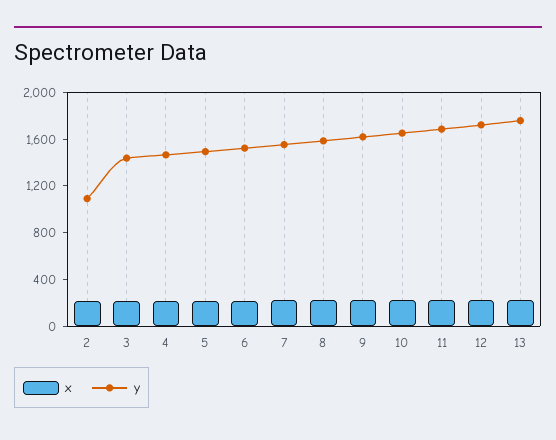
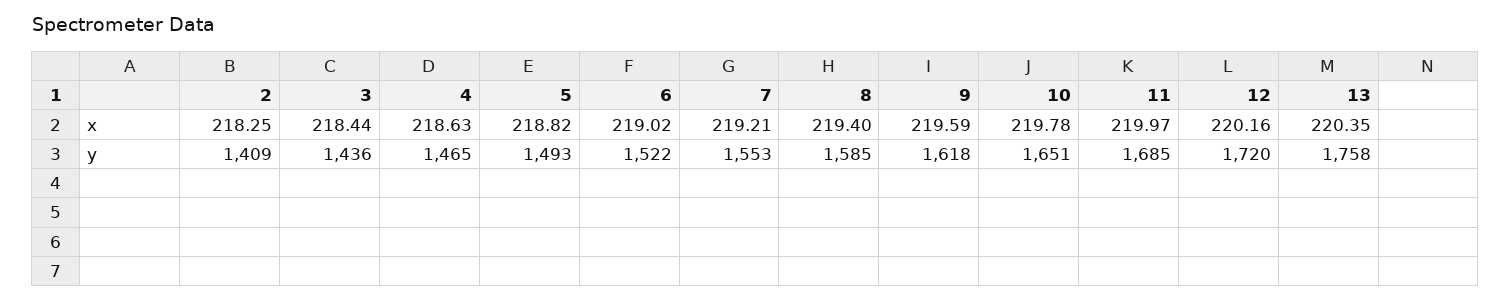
  {
    "x": {
      "2": 218.25,
      "3": 218.44,
      "4": 218.63,
      "5": 218.82,
      "6": 219.02,
      "7": 219.21,
      "8": 219.4,
      "9": 219.59,
      "10": 219.78,
      "11": 219.97,
      "12": 220.16,
      "13": 220.35
    },
    "y": {
-     "2": 1100,
+     "2": 1409,
      "3": 1436,
      "4": 1465,
      "5": 1493,
      "6": 1522,
      "7": 1553,
      "8": 1585,
      "9": 1618,
      "10": 1651,
      "11": 1685,
      "12": 1720,
      "13": 1758
    }
  }

